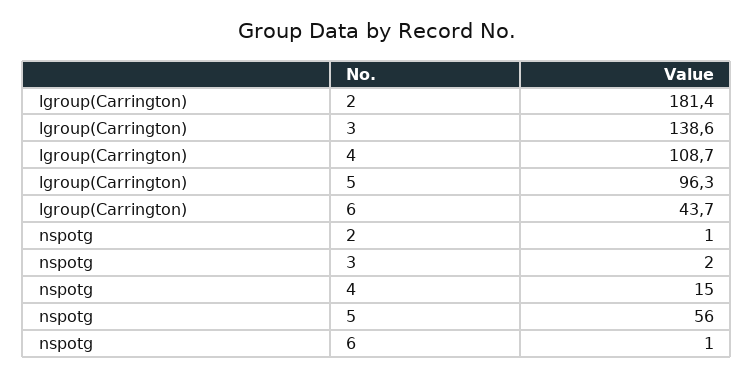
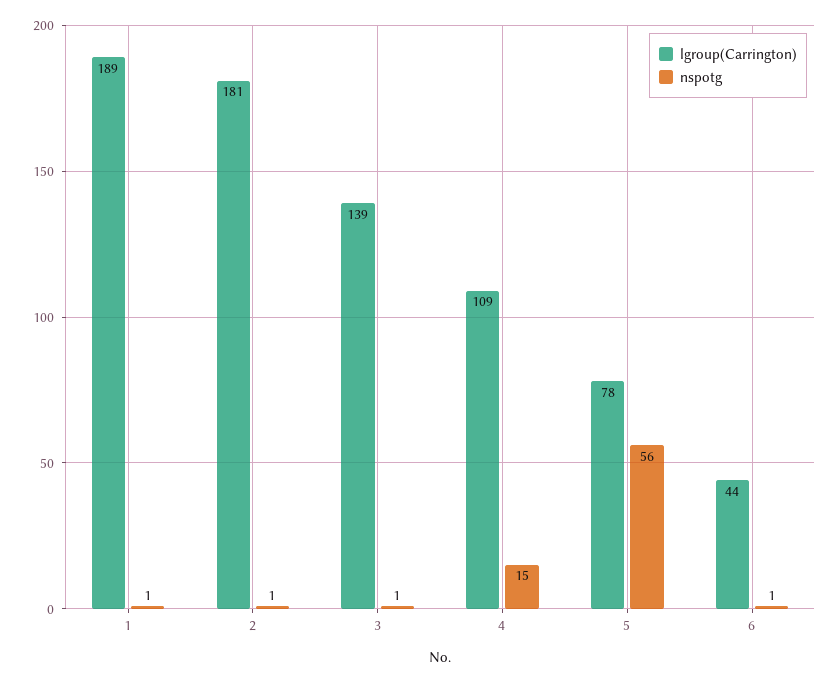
  {
    "lgroup(Carrington)": {
      "2": 181.4,
      "3": 138.6,
      "4": 108.7,
-     "5": 96.3,
+     "5": 78,
-     "6": 43.7
+     "6": 43.7,
+     "1": 189
    },
    "nspotg": {
      "2": 1,
-     "3": 2,
+     "3": 1,
      "4": 15,
      "5": 56,
-     "6": 1
+     "6": 1,
+     "1": 1
    }
  }

